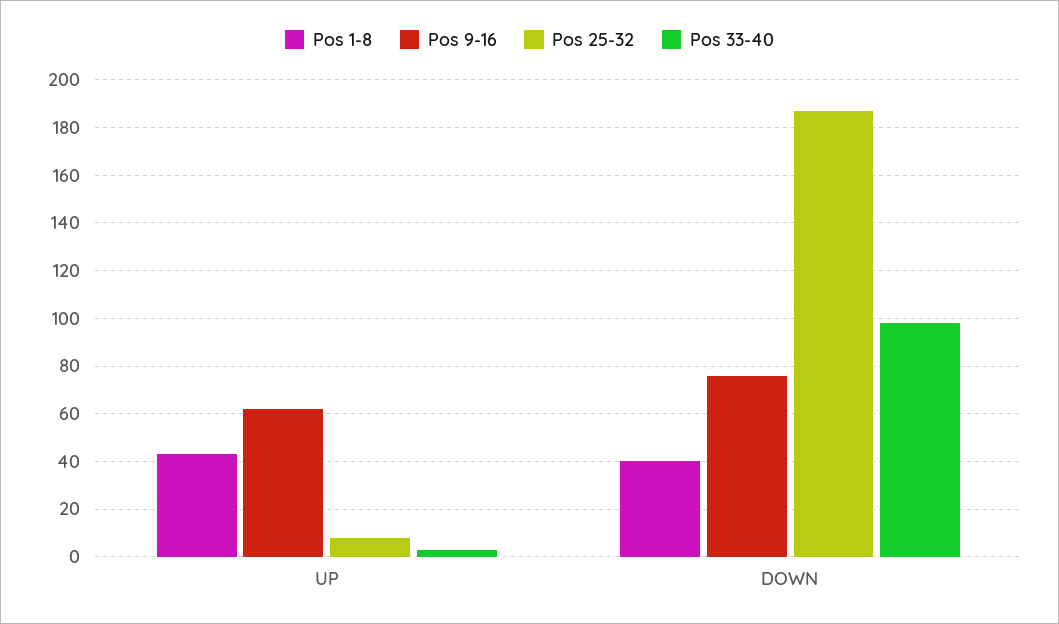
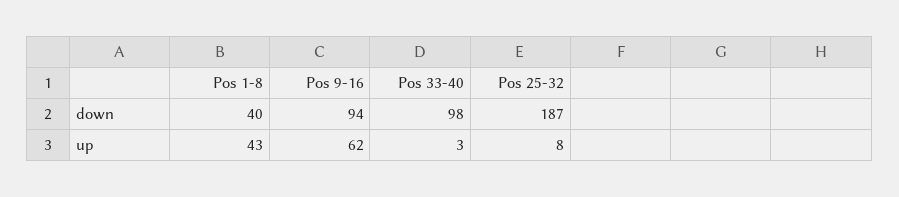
  {
    "Pos 1-8": {
      "UP": 43,
      "DOWN": 40
    },
    "Pos 9-16": {
      "UP": 62,
-     "DOWN": 75
+     "DOWN": 94
    },
    "Pos 25-32": {
      "UP": 8,
      "DOWN": 187
    },
    "Pos 33-40": {
      "UP": 3,
      "DOWN": 98
    }
  }

